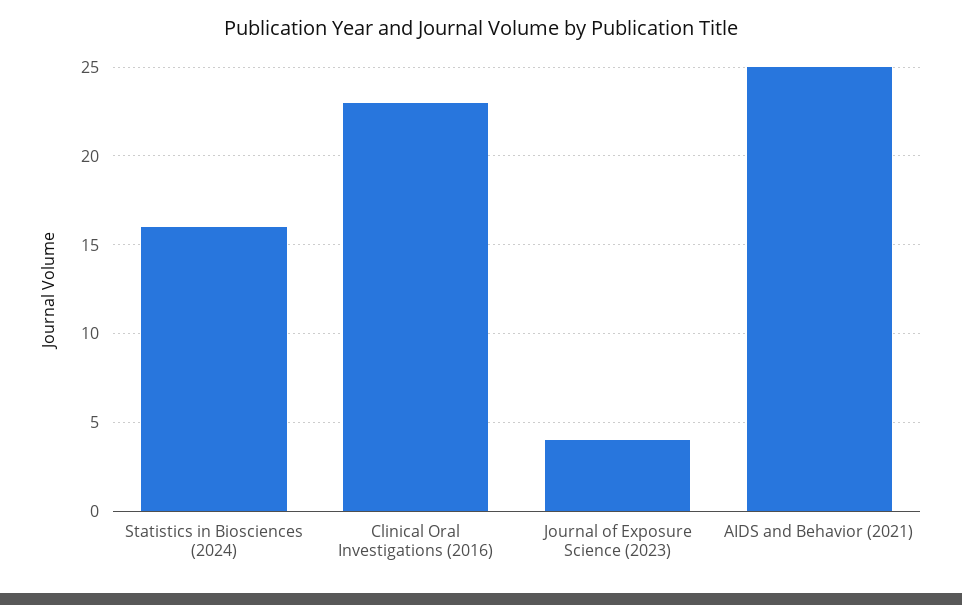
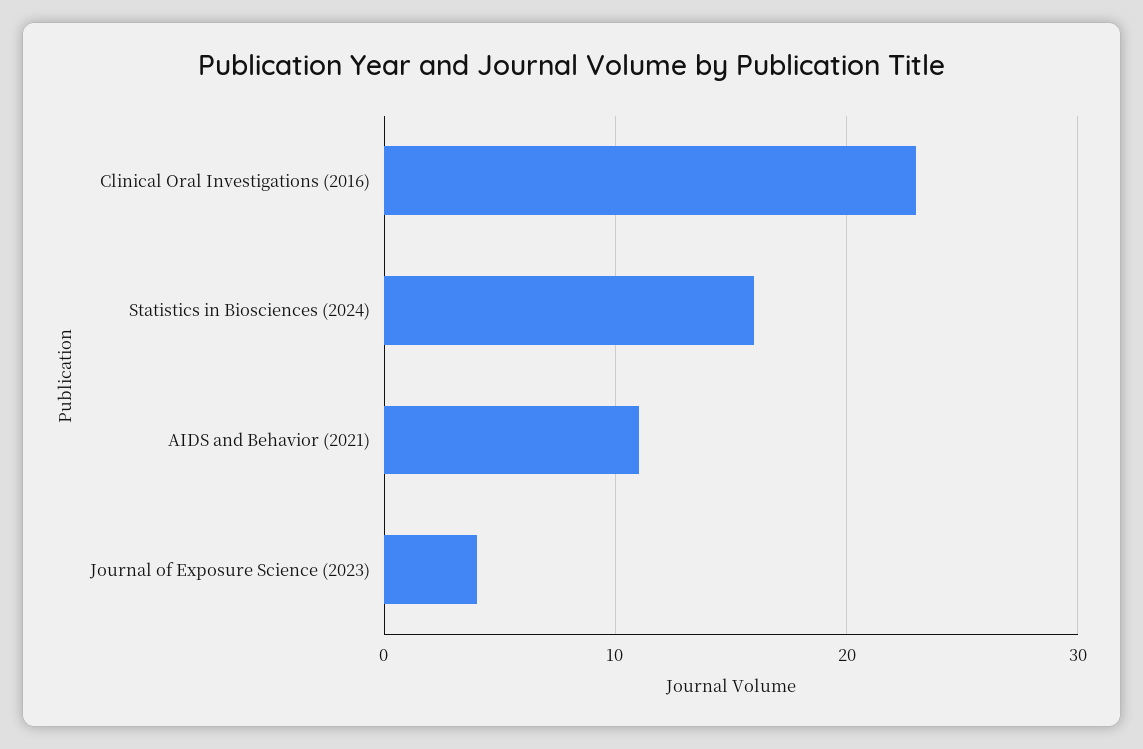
  {
    "Statistics in Biosciences (2024)": 16,
    "Clinical Oral Investigations (2016)": 23,
    "Journal of Exposure Science (2023)": 4,
-   "AIDS and Behavior (2021)": 25
+   "AIDS and Behavior (2021)": 11
  }

